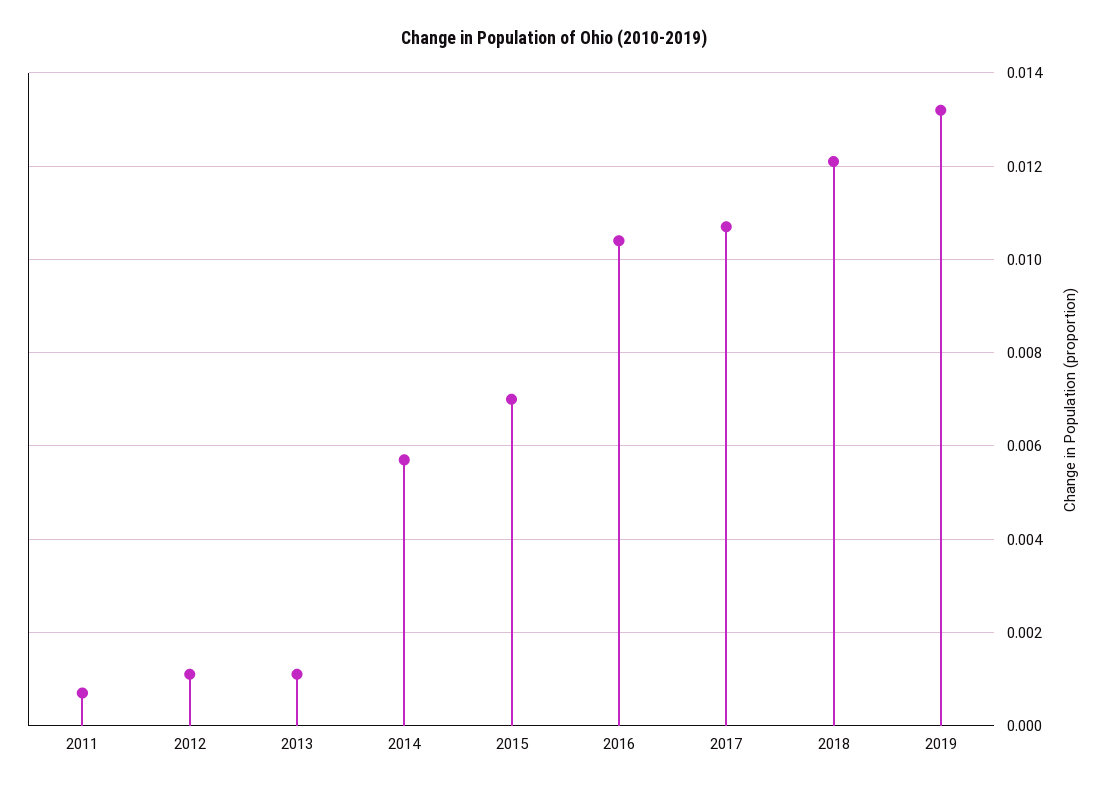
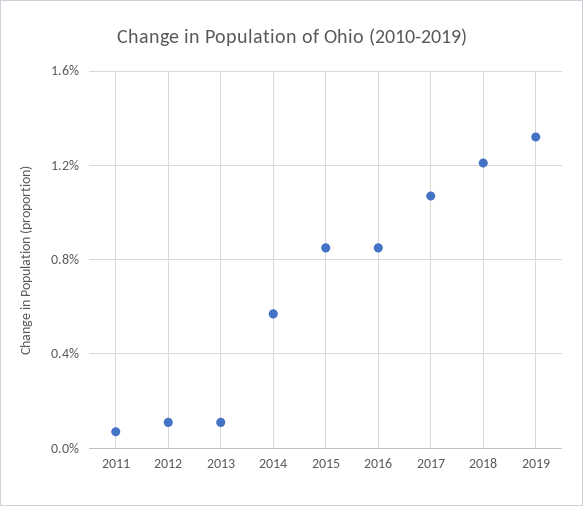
  {
    "2011": 0.0005,
    "2012": 0.001,
    "2013": 0.001,
    "2014": 0.0055,
-   "2015": 0.007,
+   "2015": 0.0085,
-   "2016": 0.0105,
+   "2016": 0.0085,
    "2017": 0.0105,
    "2018": 0.012,
    "2019": 0.013
  }

